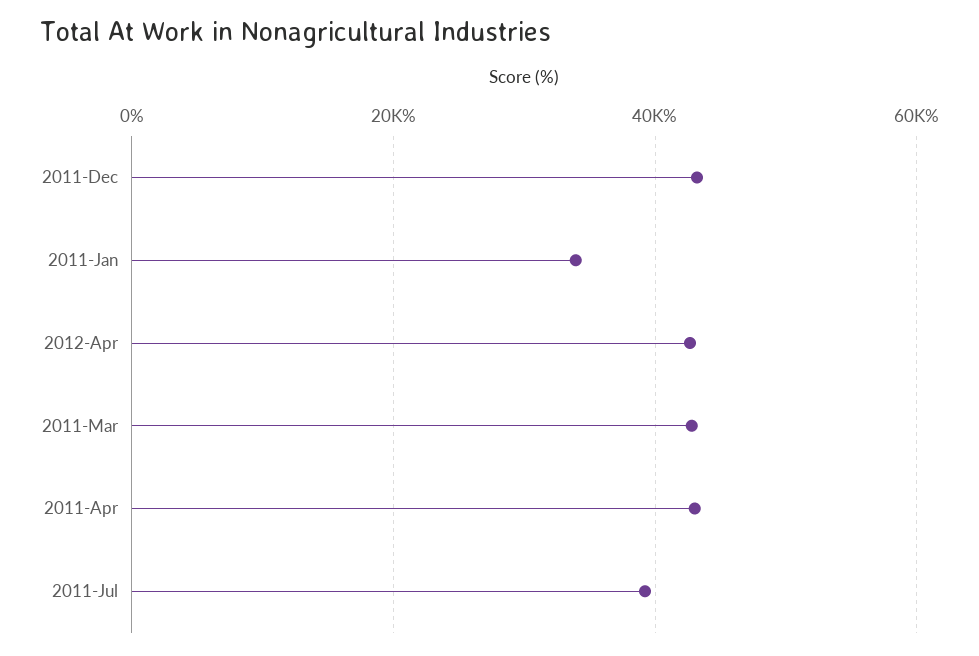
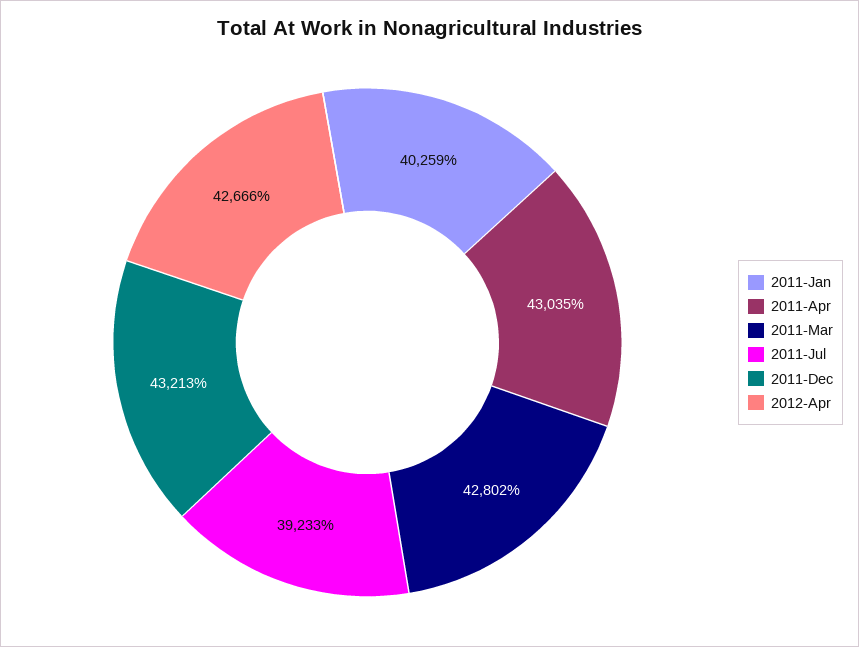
  {
    "2011-Dec": 43213,
-   "2011-Jan": 34000,
+   "2011-Jan": 40259,
    "2012-Apr": 42666,
    "2011-Mar": 42802,
    "2011-Apr": 43035,
    "2011-Jul": 39233
  }

